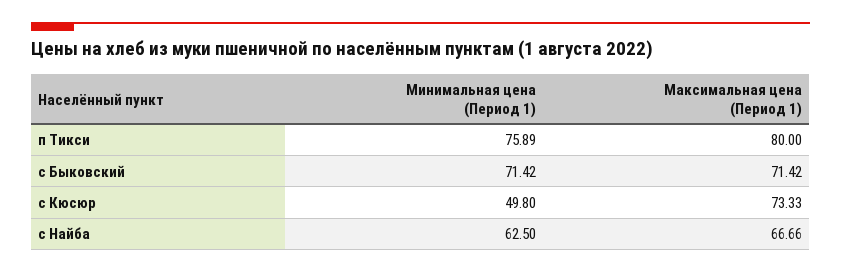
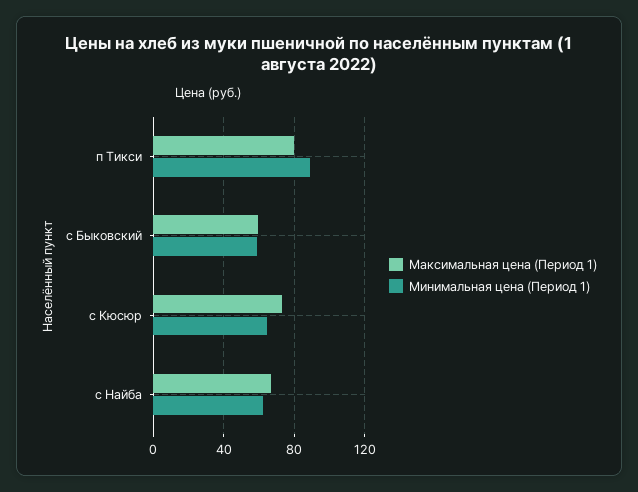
  {
    "Минимальная цена (Период 1)": {
-     "п Тикси": 75.89,
+     "п Тикси": 90,
-     "с Быковский": 71.42,
+     "с Быковский": 60,
-     "с Кюсюр": 49.8,
+     "с Кюсюр": 65,
      "с Найба": 62.5
    },
    "Максимальная цена (Период 1)": {
      "п Тикси": 80,
-     "с Быковский": 71.42,
+     "с Быковский": 60,
      "с Кюсюр": 73.33,
      "с Найба": 66.66
    }
  }

